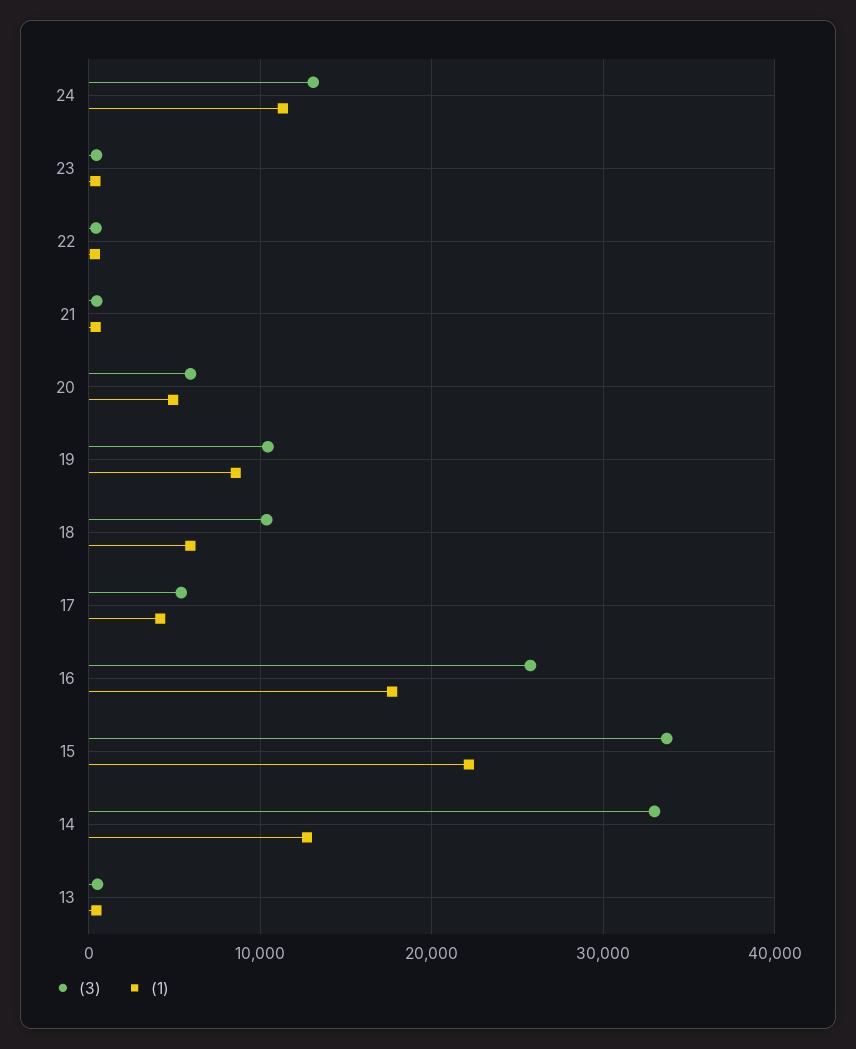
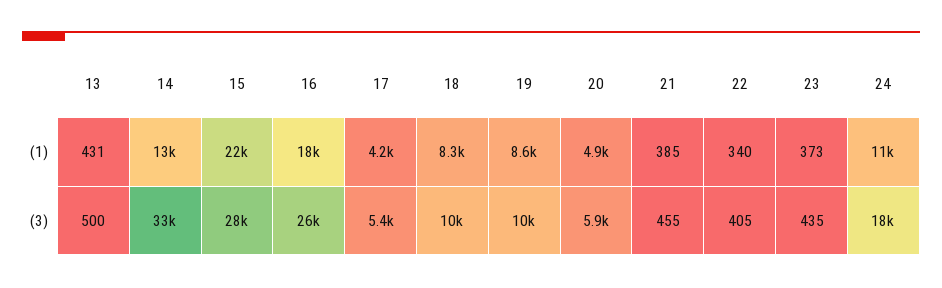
  {
    "(3)": {
-     "24": 13000,
+     "24": 18000,
      "23": 435,
      "22": 405,
      "21": 455,
      "20": 5900,
      "19": 10000,
      "18": 10000,
      "17": 5400,
      "16": 26000,
-     "15": 34000,
+     "15": 28000,
      "14": 33000,
      "13": 500
    },
    "(1)": {
      "24": 11000,
      "23": 373,
      "22": 340,
      "21": 385,
      "20": 4900,
      "19": 8600,
-     "18": 6000,
+     "18": 8300,
      "17": 4200,
      "16": 18000,
      "15": 22000,
      "14": 13000,
      "13": 431
    }
  }

